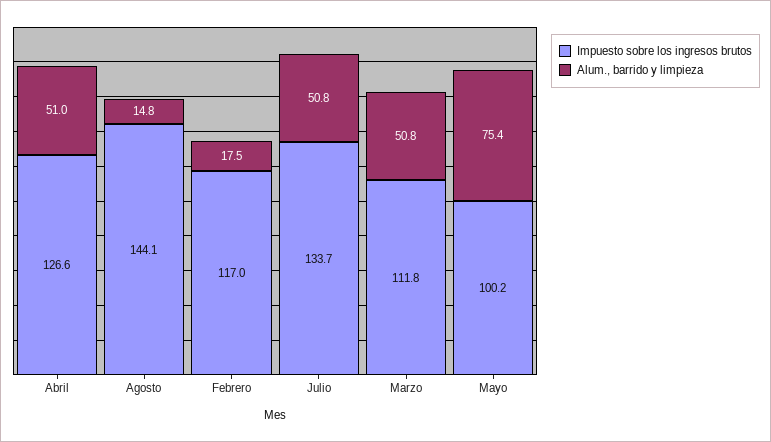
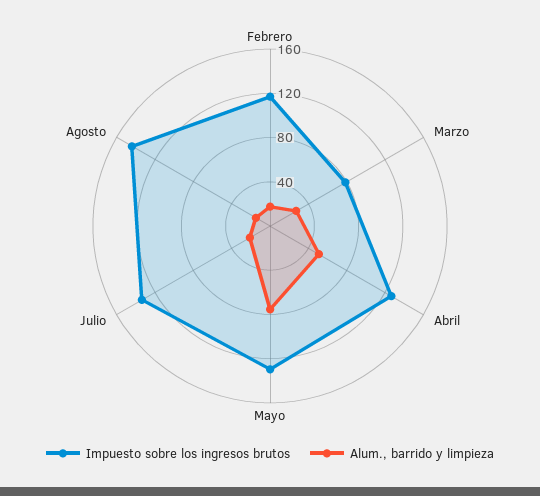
  {
    "Impuesto sobre los ingresos brutos": {
      "Abril": 126.6,
      "Agosto": 144.1,
      "Febrero": 117,
      "Julio": 133.7,
-     "Marzo": 111.8,
+     "Marzo": 80,
-     "Mayo": 100.2
+     "Mayo": 130
    },
    "Alum., barrido y limpieza": {
      "Abril": 51,
      "Agosto": 14.8,
      "Febrero": 17.5,
-     "Julio": 50.8,
+     "Julio": 20,
-     "Marzo": 50.8,
+     "Marzo": 30,
      "Mayo": 75.4
    }
  }

